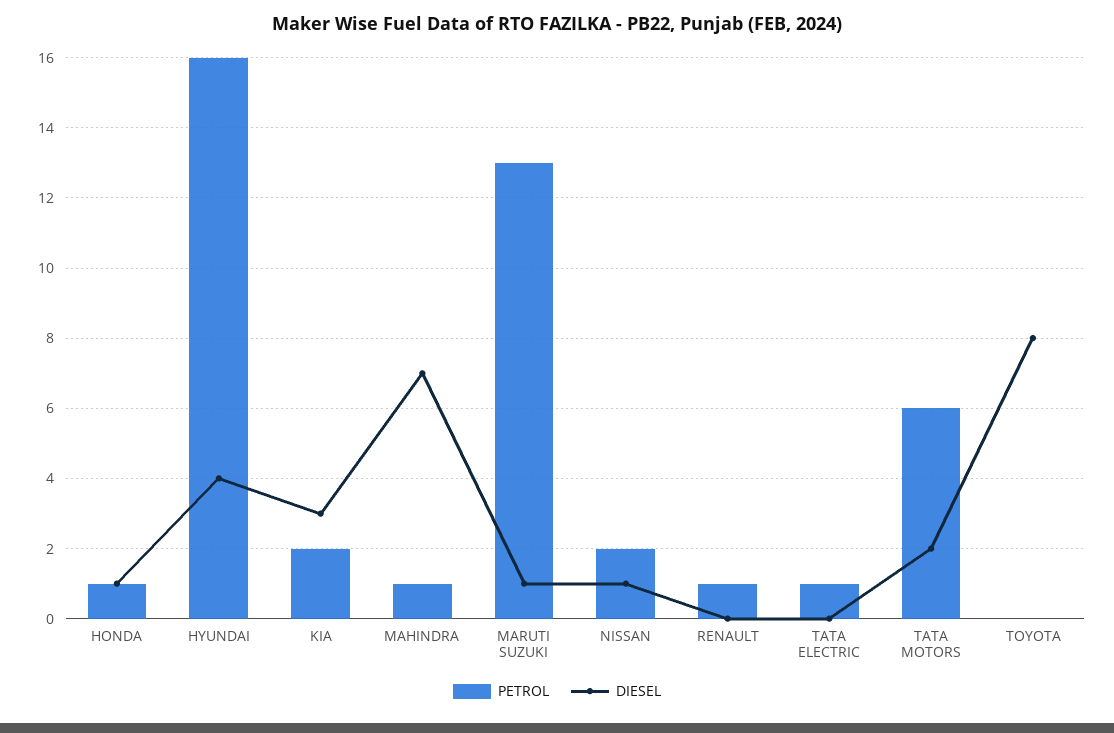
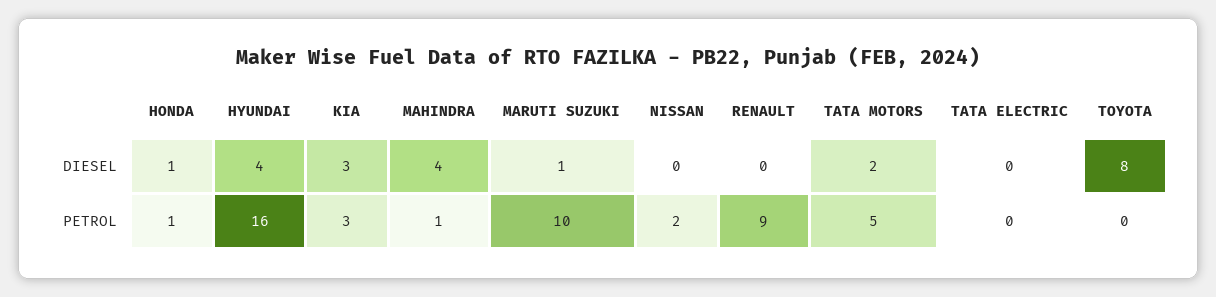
  {
    "PETROL": {
      "HONDA": 1,
      "HYUNDAI": 16,
-     "KIA": 2,
+     "KIA": 3,
      "MAHINDRA": 1,
-     "MARUTI SUZUKI": 13,
+     "MARUTI SUZUKI": 10,
      "NISSAN": 2,
-     "RENAULT": 1,
+     "RENAULT": 9,
-     "TATA ELECTRIC": 1,
+     "TATA ELECTRIC": 0,
-     "TATA MOTORS": 6,
+     "TATA MOTORS": 5,
      "TOYOTA": 0
    },
    "DIESEL": {
      "HONDA": 1,
      "HYUNDAI": 4,
      "KIA": 3,
-     "MAHINDRA": 7,
+     "MAHINDRA": 4,
      "MARUTI SUZUKI": 1,
-     "NISSAN": 1,
+     "NISSAN": 0,
      "RENAULT": 0,
      "TATA ELECTRIC": 0,
      "TATA MOTORS": 2,
      "TOYOTA": 8
    }
  }

